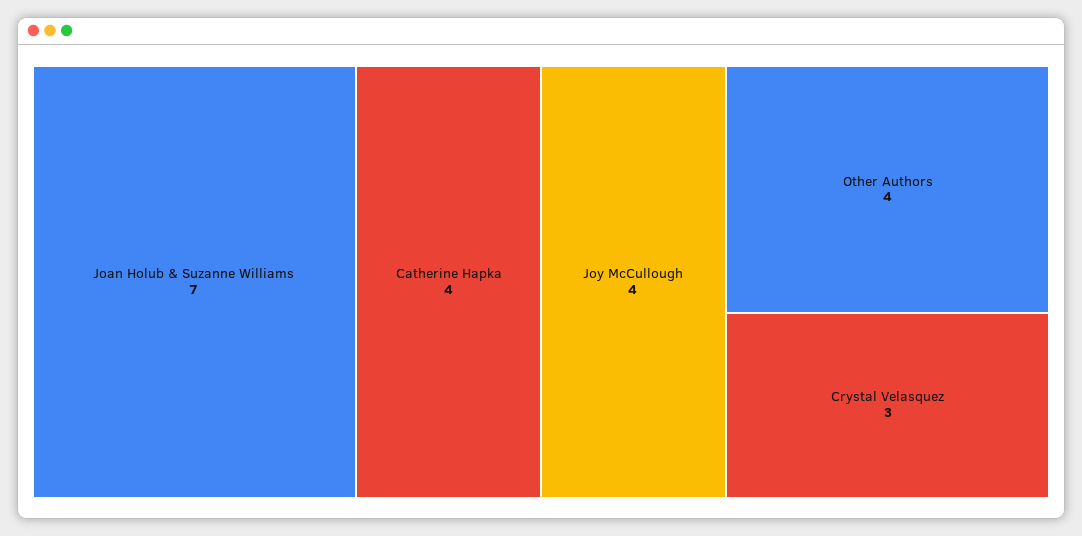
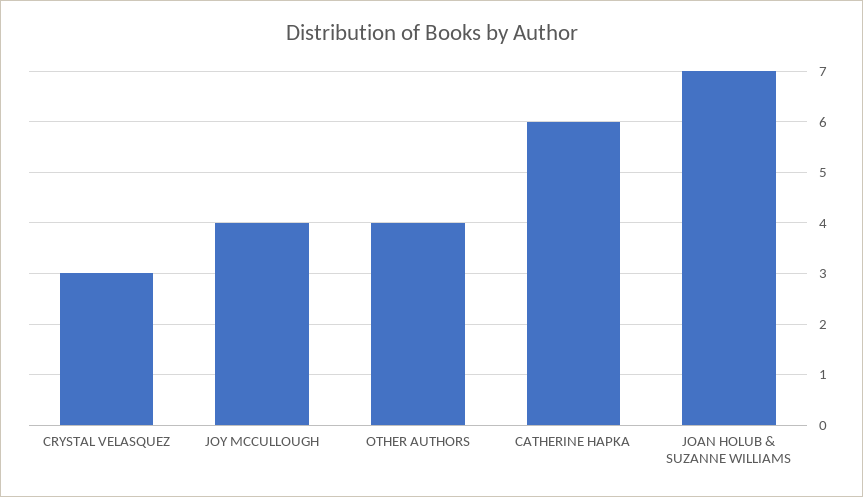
  {
    "Joan Holub & Suzanne Williams": 7,
-   "Catherine Hapka": 4,
+   "Catherine Hapka": 6,
    "Joy McCullough": 4,
    "Other Authors": 4,
    "Crystal Velasquez": 3
  }

